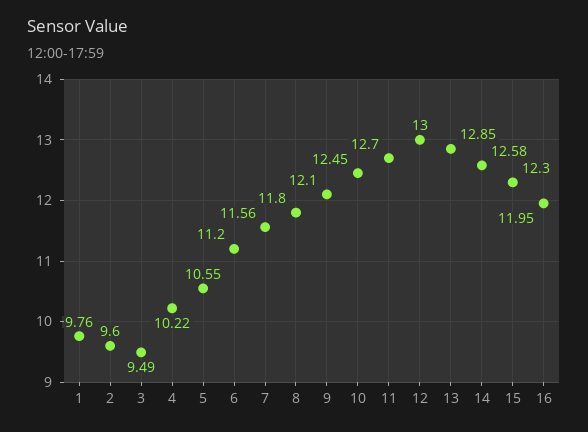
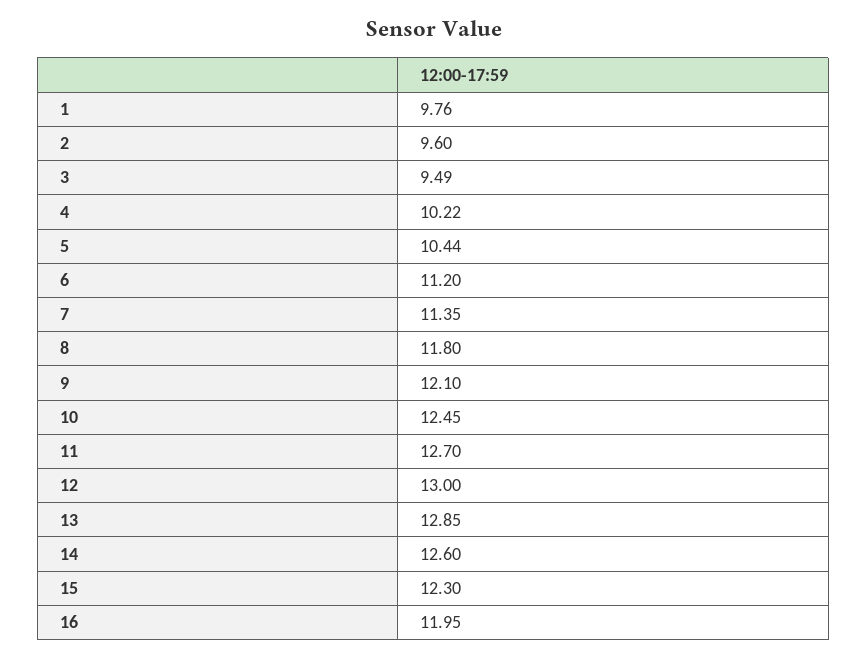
  {
    "1": 9.76,
    "2": 9.6,
    "3": 9.49,
    "4": 10.22,
-   "5": 10.55,
+   "5": 10.44,
    "6": 11.2,
-   "7": 11.56,
+   "7": 11.35,
    "8": 11.8,
    "9": 12.1,
    "10": 12.45,
    "11": 12.7,
    "12": 13,
    "13": 12.85,
-   "14": 12.58,
+   "14": 12.6,
    "15": 12.3,
    "16": 11.95
  }

